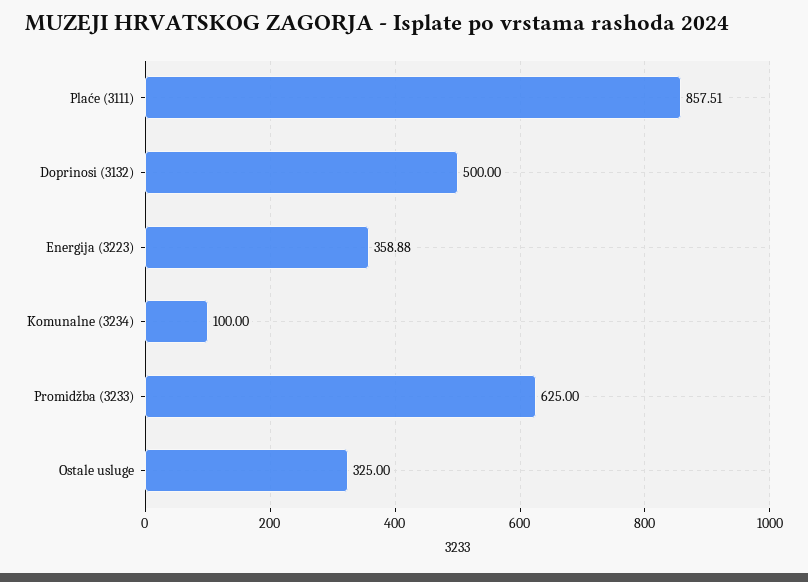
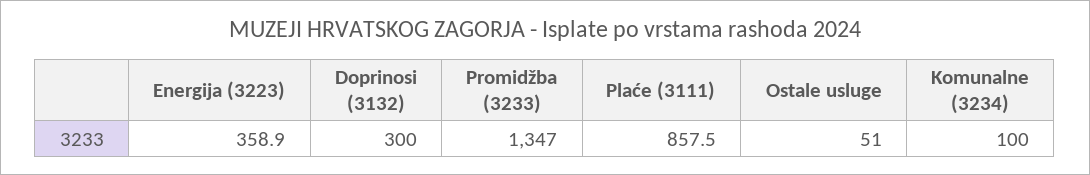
  {
    "Plaće (3111)": 857.51,
-   "Doprinosi (3132)": 500,
+   "Doprinosi (3132)": 300,
    "Energija (3223)": 358.88,
    "Komunalne (3234)": 100,
-   "Promidžba (3233)": 625,
+   "Promidžba (3233)": 1347,
-   "Ostale usluge": 325
+   "Ostale usluge": 51
  }

